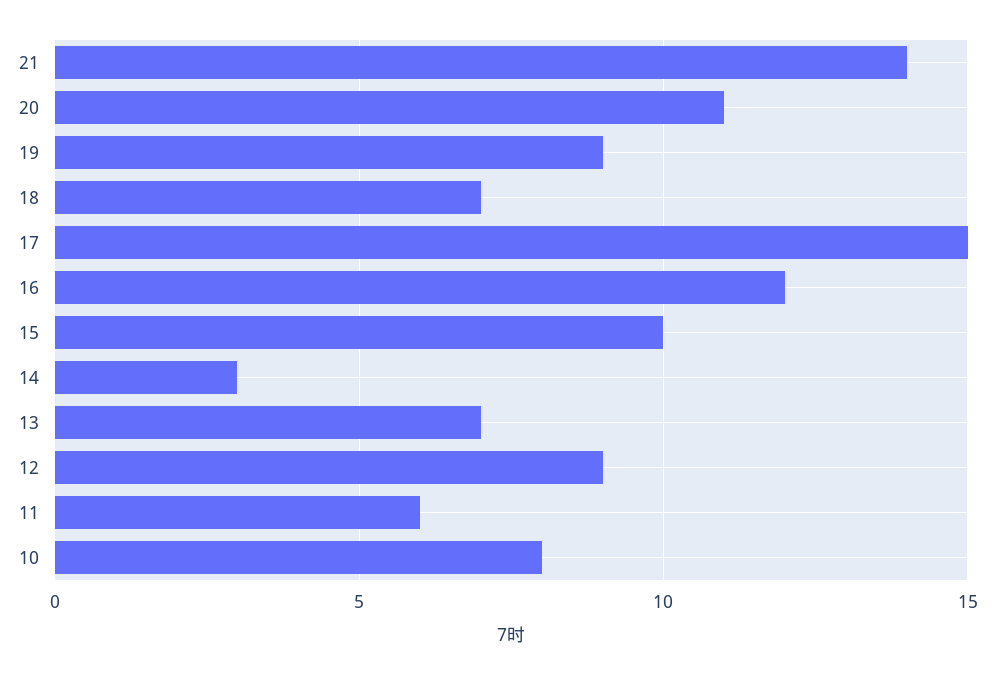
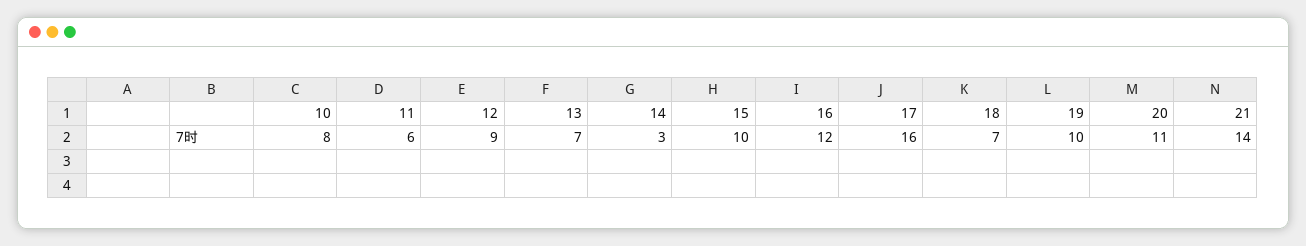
  {
    "21": 14,
    "20": 11,
-   "19": 9,
+   "19": 10,
    "18": 7,
-   "17": 15,
+   "17": 16,
    "16": 12,
    "15": 10,
    "14": 3,
    "13": 7,
    "12": 9,
    "11": 6,
    "10": 8
  }

